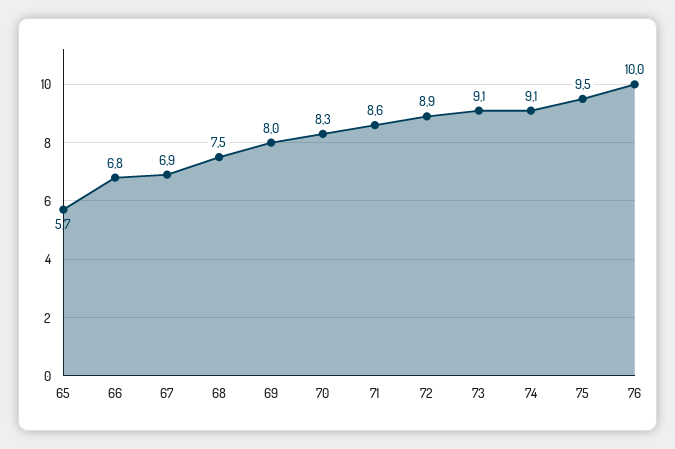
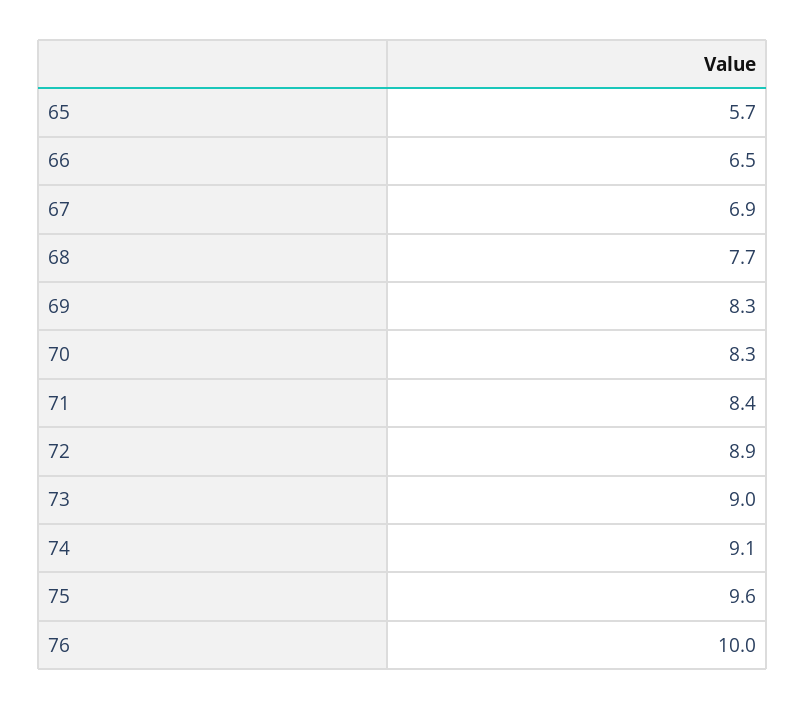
  {
    "65": 5.7,
-   "66": 6.8,
+   "66": 6.5,
    "67": 6.9,
-   "68": 7.5,
+   "68": 7.7,
-   "69": 8,
+   "69": 8.3,
    "70": 8.3,
-   "71": 8.6,
+   "71": 8.4,
    "72": 8.9,
-   "73": 9.1,
+   "73": 9,
    "74": 9.1,
-   "75": 9.5,
+   "75": 9.6,
    "76": 10
  }

